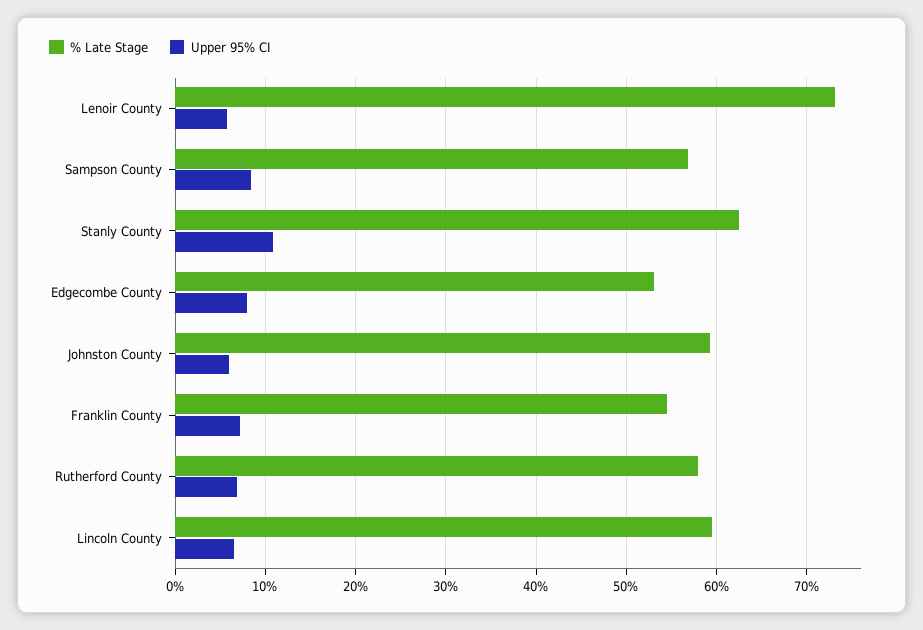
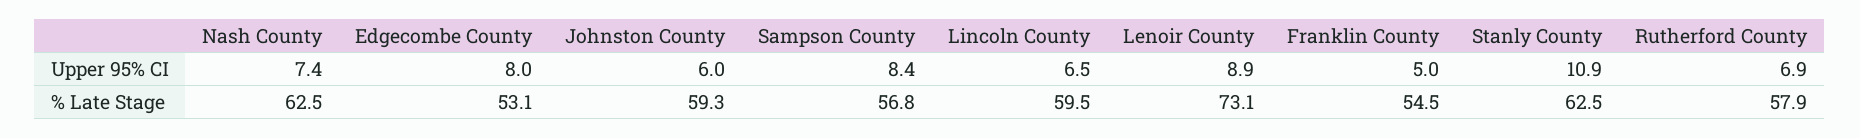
  {
    "% Late Stage": {
      "Lenoir County": 73.1,
      "Sampson County": 56.8,
      "Stanly County": 62.5,
      "Edgecombe County": 53.1,
      "Johnston County": 59.3,
      "Franklin County": 54.5,
      "Rutherford County": 57.9,
-     "Lincoln County": 59.5
+     "Lincoln County": 59.5,
+     "Nash County": 62.5
    },
    "Upper 95% CI": {
-     "Lenoir County": 6,
+     "Lenoir County": 8.9,
      "Sampson County": 8.4,
      "Stanly County": 10.9,
      "Edgecombe County": 8,
      "Johnston County": 6,
-     "Franklin County": 7,
+     "Franklin County": 5,
      "Rutherford County": 6.9,
-     "Lincoln County": 6.5
+     "Lincoln County": 6.5,
+     "Nash County": 7.4
    }
  }

